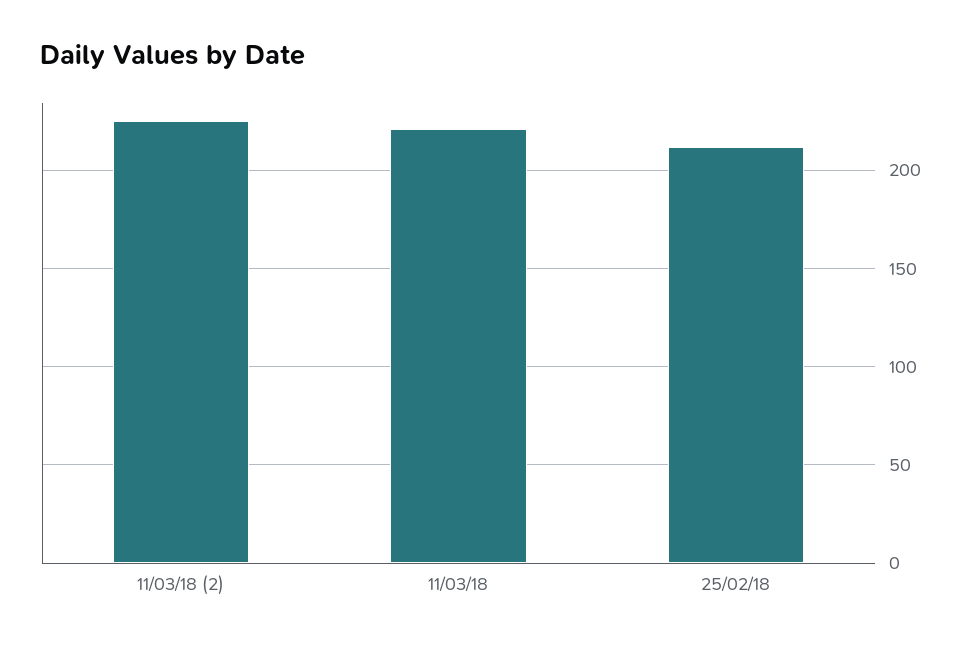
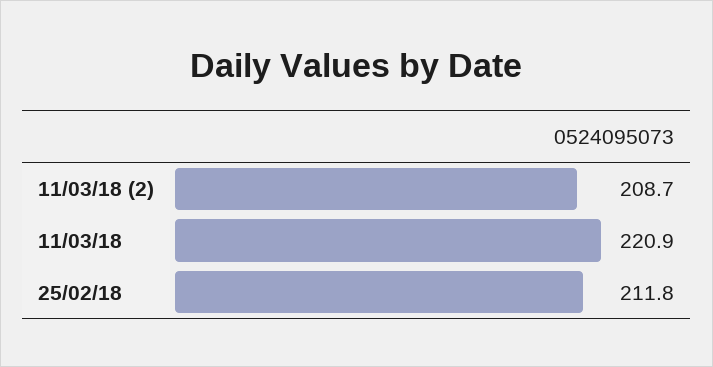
  {
-   "11/03/18 (2)": 225,
+   "11/03/18 (2)": 208.7,
    "11/03/18": 220.9,
    "25/02/18": 211.8
  }

